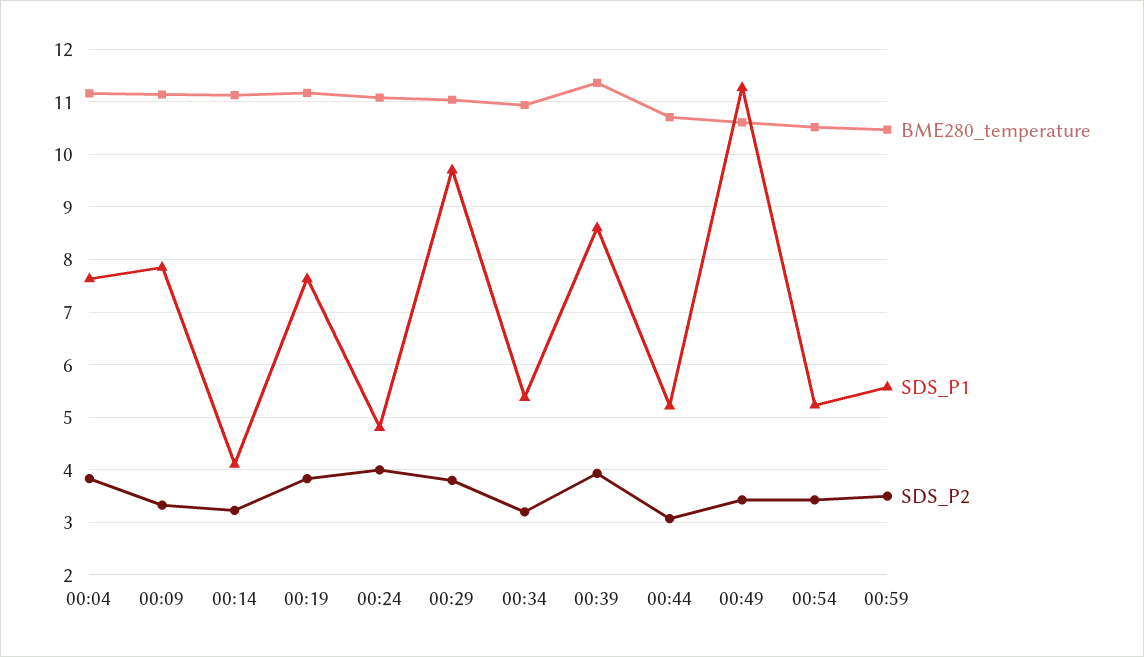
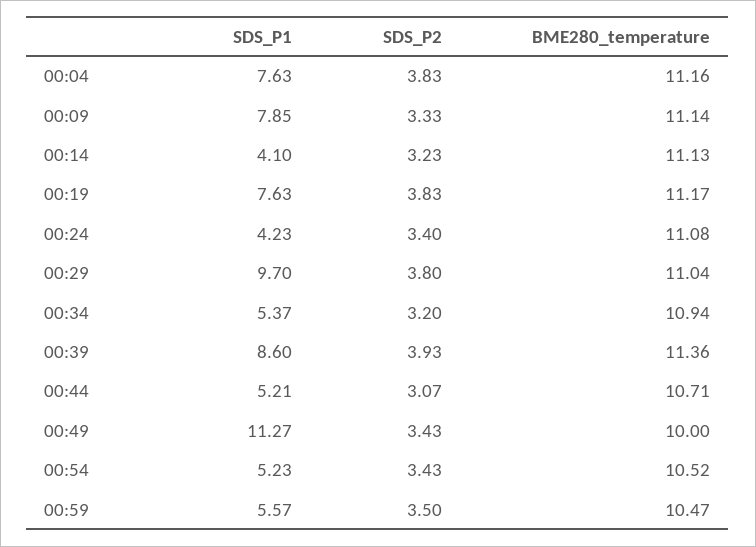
  {
    "BME280_temperature": {
      "00:04": 11.16,
      "00:09": 11.14,
      "00:14": 11.13,
      "00:19": 11.17,
      "00:24": 11.08,
      "00:29": 11.04,
      "00:34": 10.94,
      "00:39": 11.36,
      "00:44": 10.71,
-     "00:49": 10.6,
+     "00:49": 10,
      "00:54": 10.52,
      "00:59": 10.47
    },
    "SDS_P1": {
      "00:04": 7.63,
      "00:09": 7.85,
      "00:14": 4.1,
      "00:19": 7.63,
-     "00:24": 4.8,
+     "00:24": 4.23,
      "00:29": 9.7,
      "00:34": 5.37,
      "00:39": 8.6,
      "00:44": 5.21,
      "00:49": 11.27,
      "00:54": 5.23,
      "00:59": 5.57
    },
    "SDS_P2": {
      "00:04": 3.83,
      "00:09": 3.33,
      "00:14": 3.23,
      "00:19": 3.83,
-     "00:24": 4,
+     "00:24": 3.4,
      "00:29": 3.8,
      "00:34": 3.2,
      "00:39": 3.93,
      "00:44": 3.07,
      "00:49": 3.43,
      "00:54": 3.43,
      "00:59": 3.5
    }
  }

